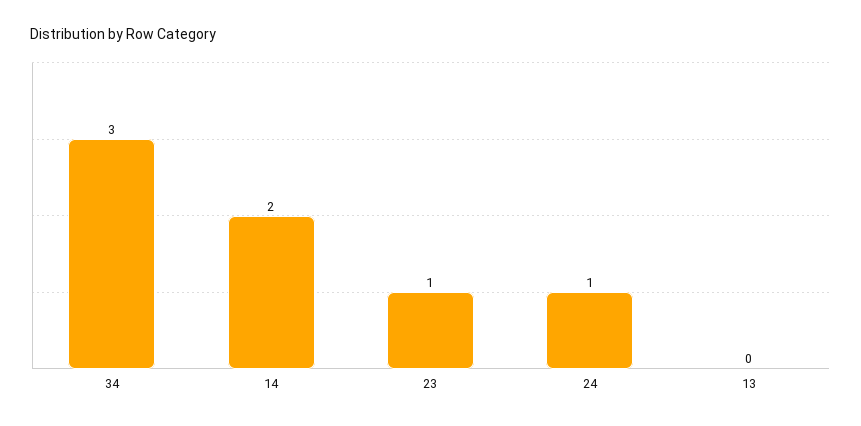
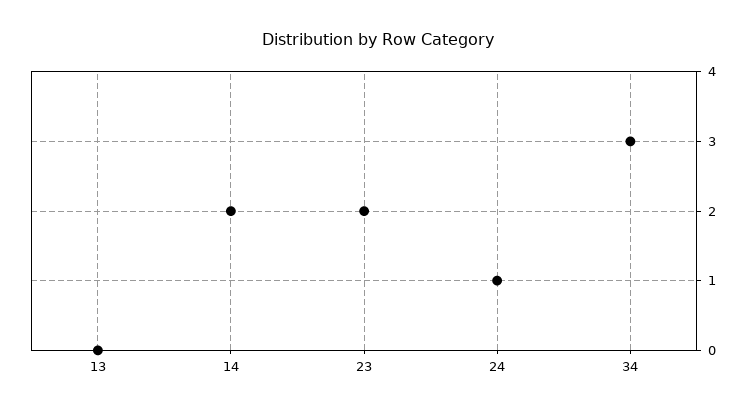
  {
    "34": 3,
    "14": 2,
-   "23": 1,
+   "23": 2,
    "24": 1,
    "13": 0
  }

